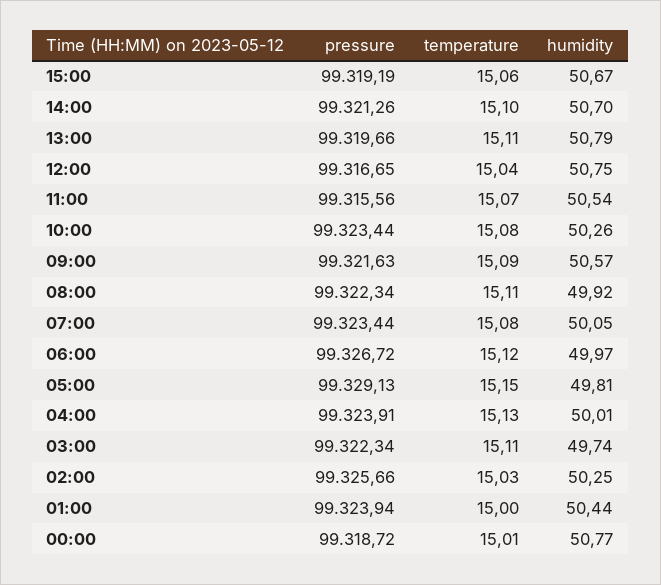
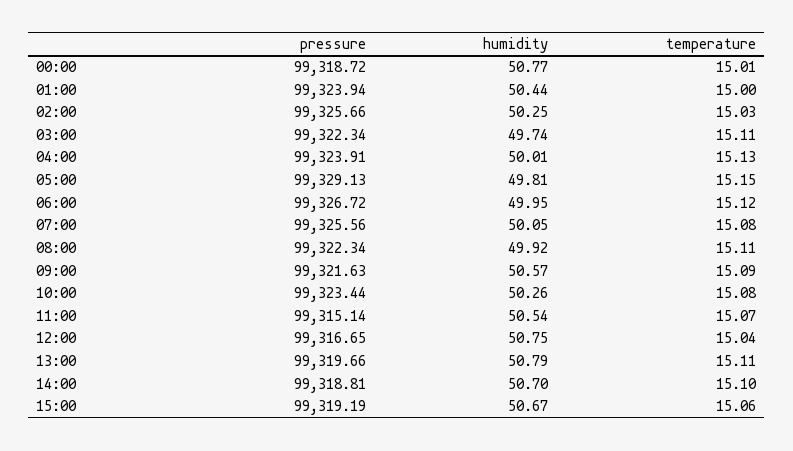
  {
    "pressure": {
      "15:00": 99319.19,
-     "14:00": 99321.26,
+     "14:00": 99318.81,
      "13:00": 99319.66,
      "12:00": 99316.65,
-     "11:00": 99315.56,
+     "11:00": 99315.14,
      "10:00": 99323.44,
      "09:00": 99321.63,
      "08:00": 99322.34,
-     "07:00": 99323.44,
+     "07:00": 99325.56,
      "06:00": 99326.72,
      "05:00": 99329.13,
      "04:00": 99323.91,
      "03:00": 99322.34,
      "02:00": 99325.66,
      "01:00": 99323.94,
      "00:00": 99318.72
    },
    "temperature": {
      "15:00": 15.06,
      "14:00": 15.1,
      "13:00": 15.11,
      "12:00": 15.04,
      "11:00": 15.07,
      "10:00": 15.08,
      "09:00": 15.09,
      "08:00": 15.11,
      "07:00": 15.08,
      "06:00": 15.12,
      "05:00": 15.15,
      "04:00": 15.13,
      "03:00": 15.11,
      "02:00": 15.03,
      "01:00": 15,
      "00:00": 15.01
    },
    "humidity": {
      "15:00": 50.67,
      "14:00": 50.7,
      "13:00": 50.79,
      "12:00": 50.75,
      "11:00": 50.54,
      "10:00": 50.26,
      "09:00": 50.57,
      "08:00": 49.92,
      "07:00": 50.05,
-     "06:00": 49.97,
+     "06:00": 49.95,
      "05:00": 49.81,
      "04:00": 50.01,
      "03:00": 49.74,
      "02:00": 50.25,
      "01:00": 50.44,
      "00:00": 50.77
    }
  }

